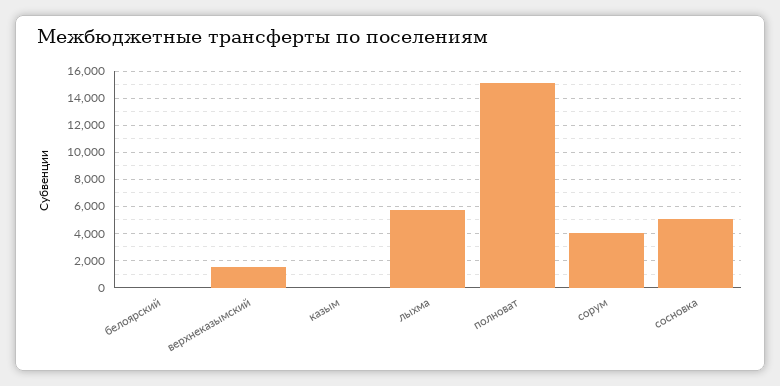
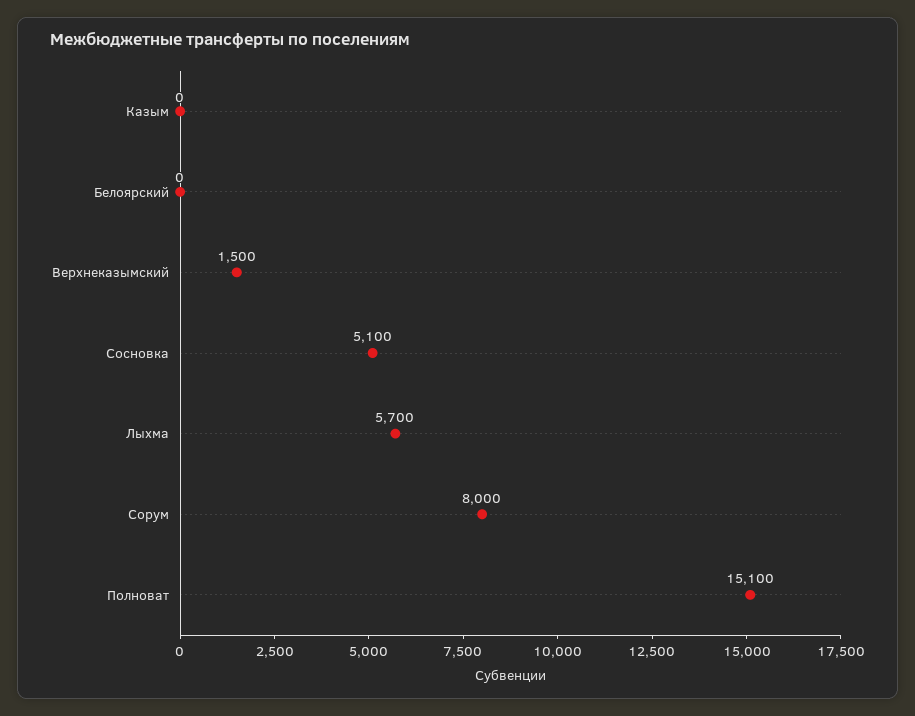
  {
    "белоярский": 0,
    "верхнеказымский": 1500,
    "казым": 0,
    "лыхма": 5700,
    "полноват": 15100,
-   "сорум": 4000,
+   "сорум": 8000,
    "сосновка": 5100
  }

